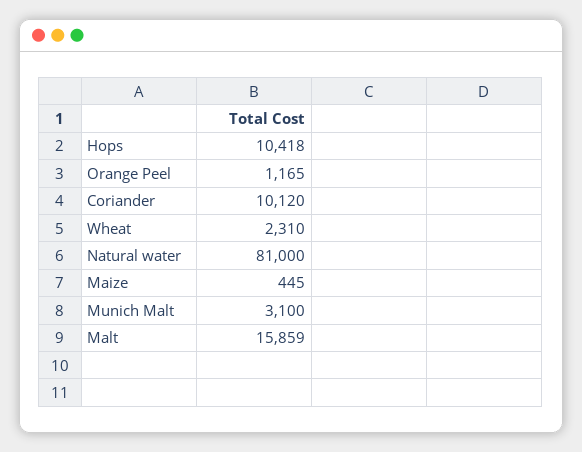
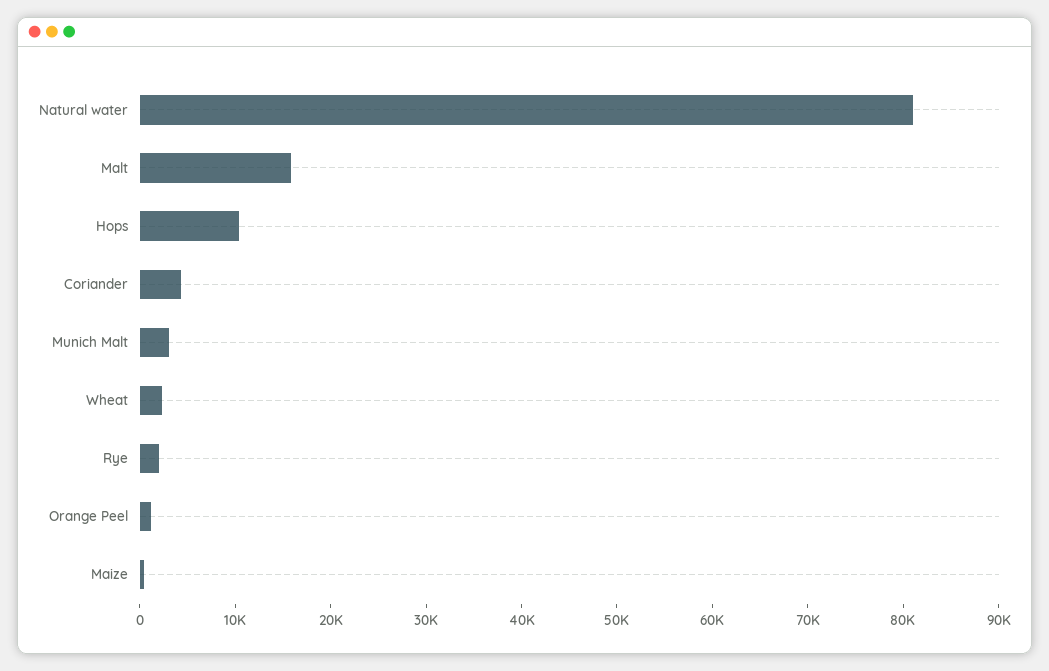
  {
    "Hops": 10418,
    "Orange Peel": 1165,
-   "Coriander": 10120,
+   "Coriander": 4000,
    "Wheat": 2310,
    "Natural water": 81000,
    "Maize": 445,
    "Munich Malt": 3100,
-   "Malt": 15859
+   "Malt": 15859,
+   "Rye": 2000
  }

